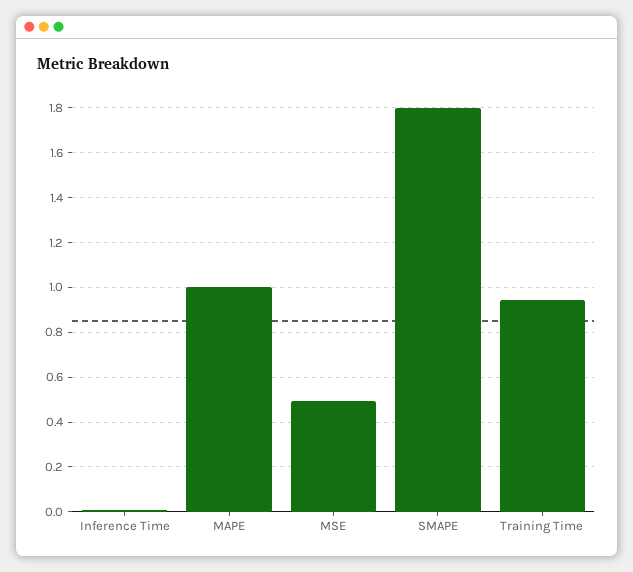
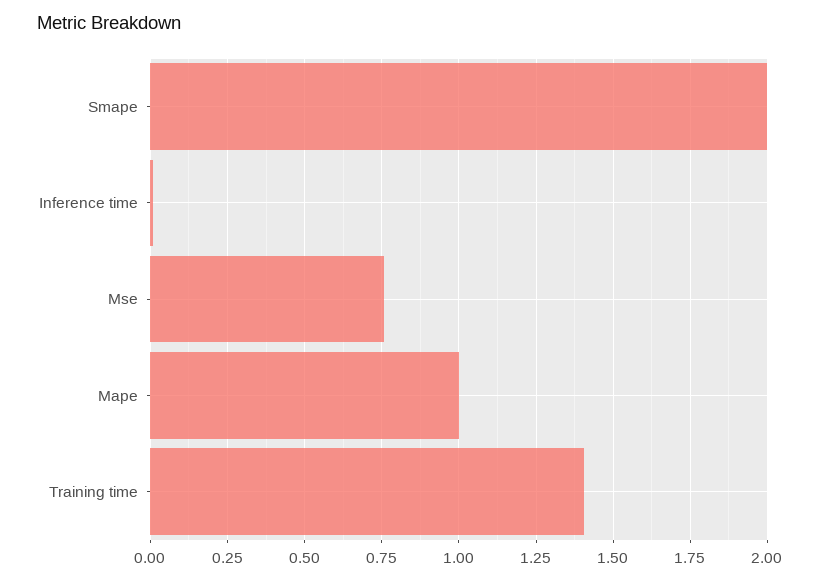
  {
    "Inference Time": 0,
    "MAPE": 1,
-   "MSE": 0.5,
+   "MSE": 0.75,
-   "SMAPE": 1.8,
+   "SMAPE": 2,
-   "Training Time": 0.95
+   "Training Time": 1.4
  }

